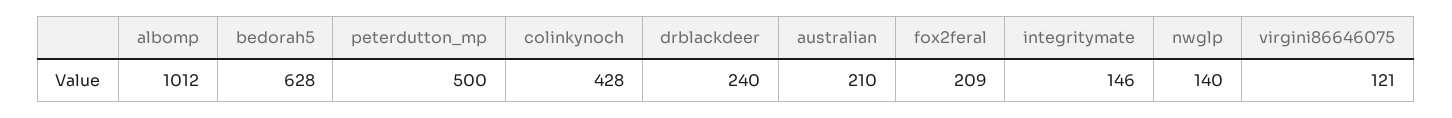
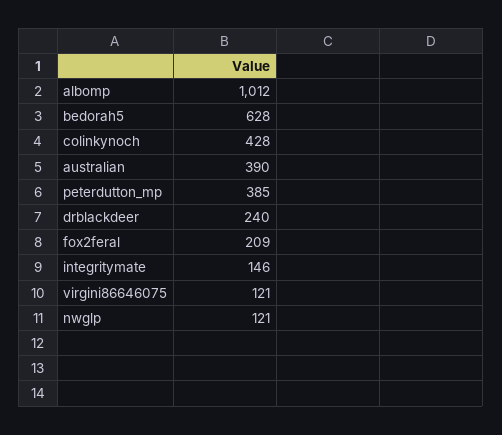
  {
    "albomp": 1012,
    "bedorah5": 628,
-   "peterdutton_mp": 500,
+   "peterdutton_mp": 385,
    "colinkynoch": 428,
    "drblackdeer": 240,
-   "australian": 210,
+   "australian": 390,
    "fox2feral": 209,
    "integritymate": 146,
-   "nwglp": 140,
+   "nwglp": 121,
    "virgini86646075": 121
  }

